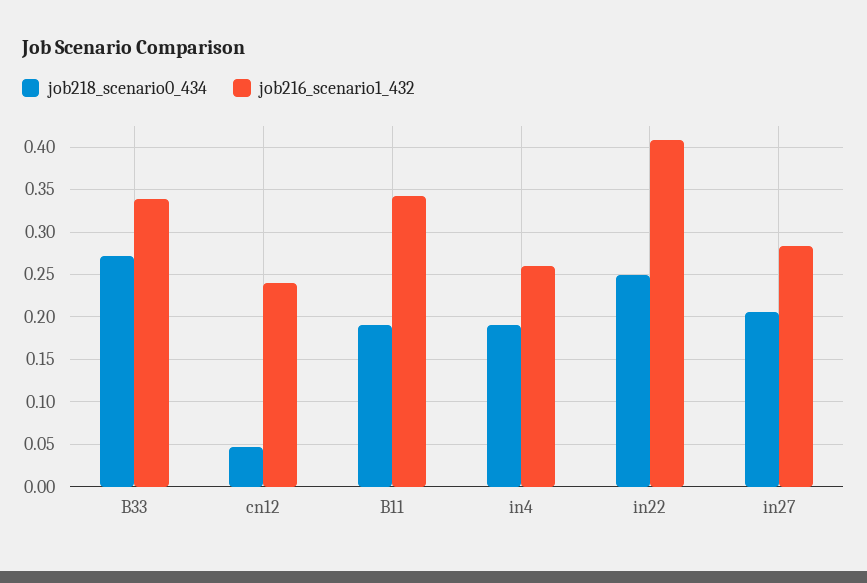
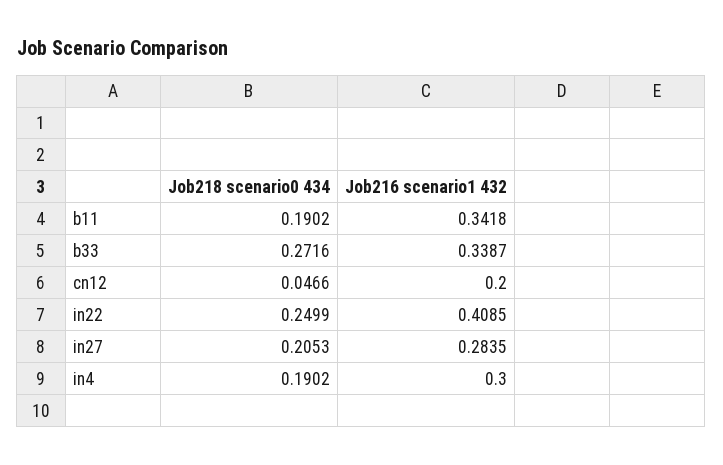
  {
    "job218_scenario0_434": {
      "B33": 0.2716,
      "cn12": 0.0466,
      "B11": 0.1902,
      "in4": 0.1902,
      "in22": 0.2499,
      "in27": 0.2053
    },
    "job216_scenario1_432": {
      "B33": 0.3387,
-     "cn12": 0.24,
+     "cn12": 0.2,
      "B11": 0.3418,
-     "in4": 0.26,
+     "in4": 0.3,
      "in22": 0.4085,
      "in27": 0.2835
    }
  }

